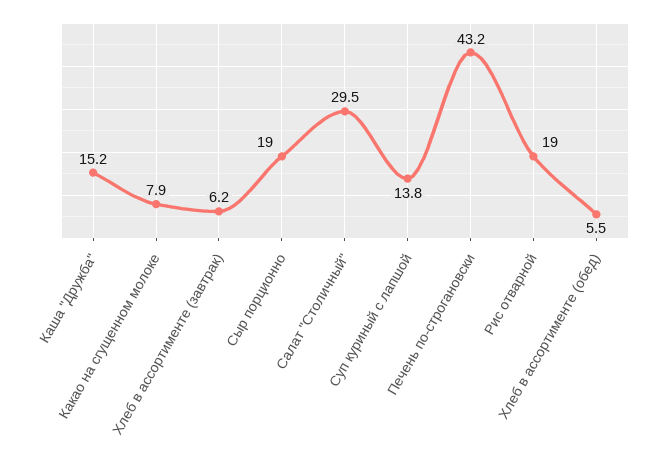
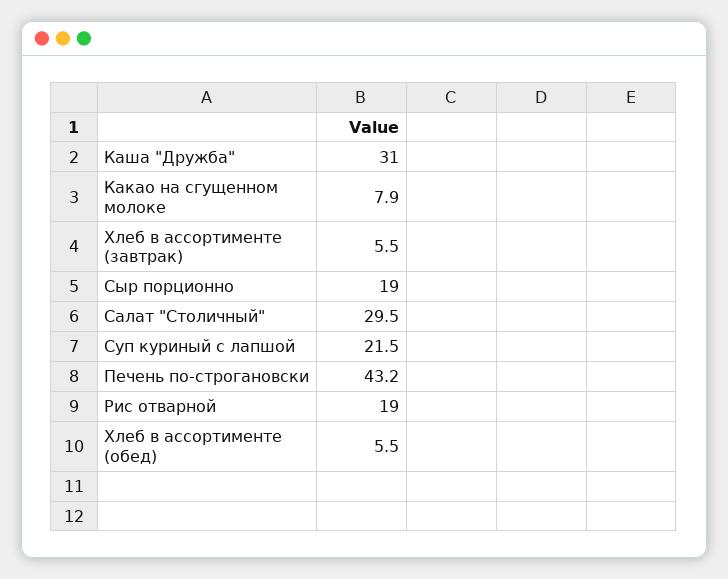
  {
-   "Каша \"Дружба\"": 15.2,
+   "Каша \"Дружба\"": 31,
    "Какао на сгущенном молоке": 7.9,
-   "Хлеб в ассортименте (завтрак)": 6.2,
+   "Хлеб в ассортименте (завтрак)": 5.5,
    "Сыр порционно": 19,
    "Салат \"Столичный\"": 29.5,
-   "Суп куриный с лапшой": 13.8,
+   "Суп куриный с лапшой": 21.5,
    "Печень по-строгановски": 43.2,
    "Рис отварной": 19,
    "Хлеб в ассортименте (обед)": 5.5
  }

